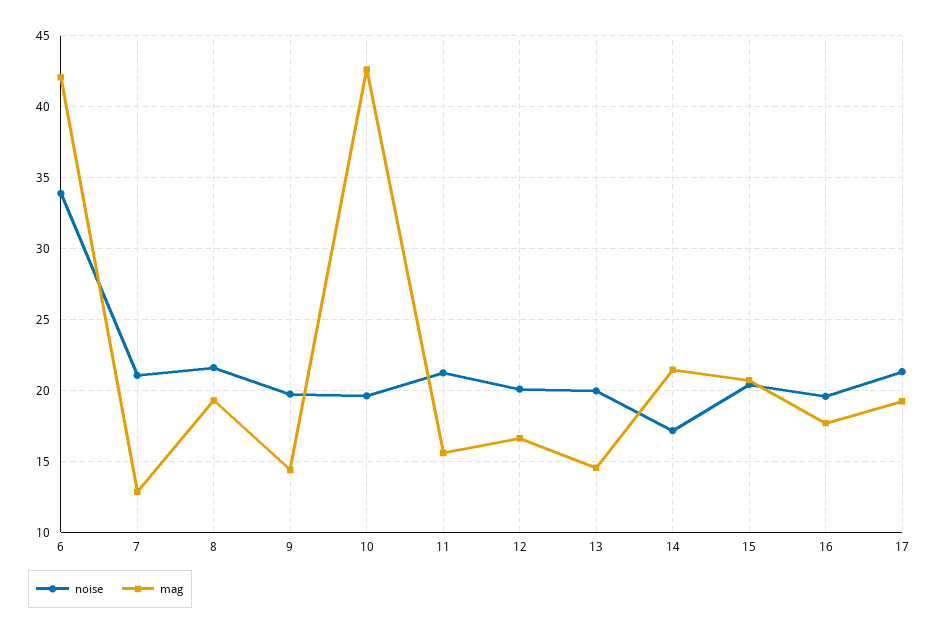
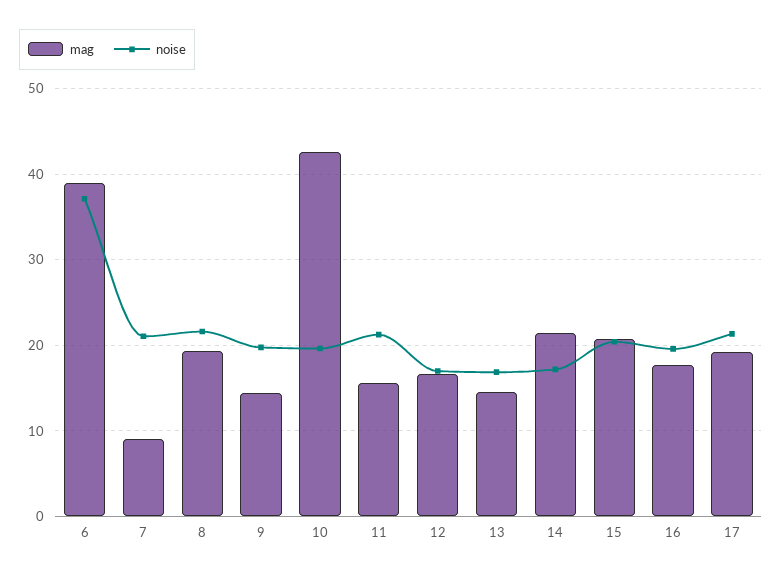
  {
    "noise": {
-     "6": 34,
+     "6": 37,
      "7": 21,
      "8": 21.5,
      "9": 20,
      "10": 19.5,
      "11": 21,
-     "12": 20,
+     "12": 17,
-     "13": 20,
+     "13": 17,
      "14": 17,
      "15": 20.5,
      "16": 19.5,
      "17": 21.5
    },
    "mag": {
-     "6": 42,
+     "6": 39,
-     "7": 13,
+     "7": 9,
      "8": 19.5,
      "9": 14.5,
      "10": 42.5,
      "11": 15.5,
      "12": 16.5,
      "13": 14.5,
      "14": 21.5,
      "15": 20.5,
      "16": 17.5,
      "17": 19
    }
  }

